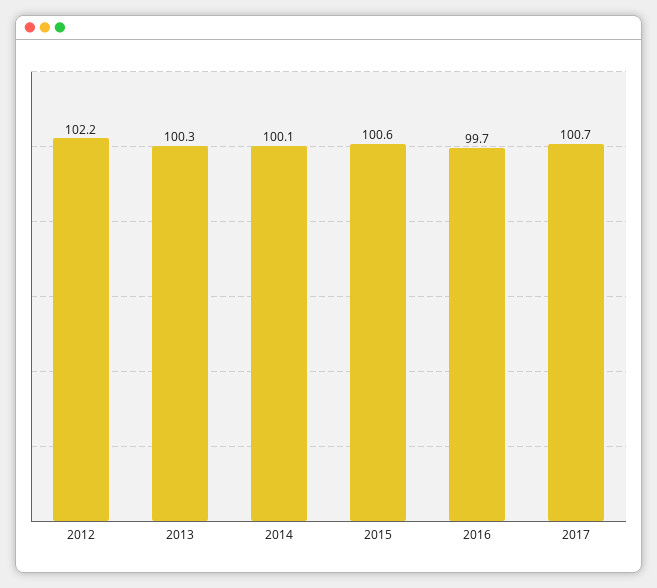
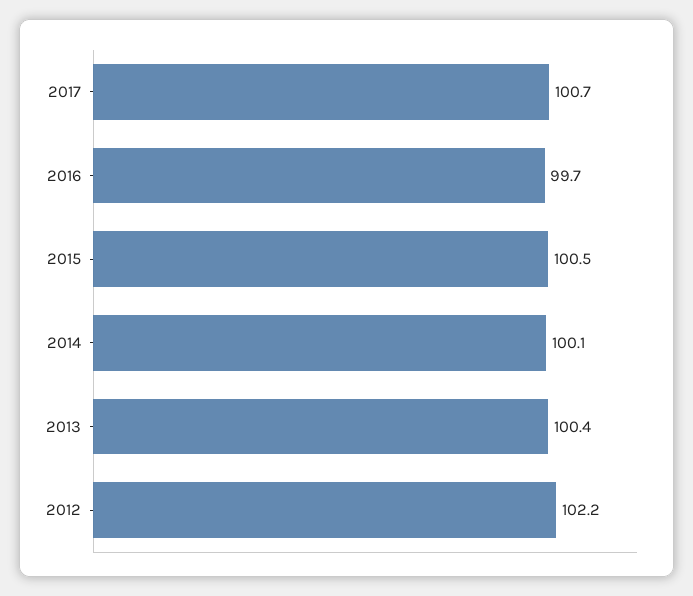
  {
    "2012": 102.2,
-   "2013": 100.3,
+   "2013": 100.4,
    "2014": 100.1,
-   "2015": 100.6,
+   "2015": 100.5,
    "2016": 99.7,
    "2017": 100.7
  }

